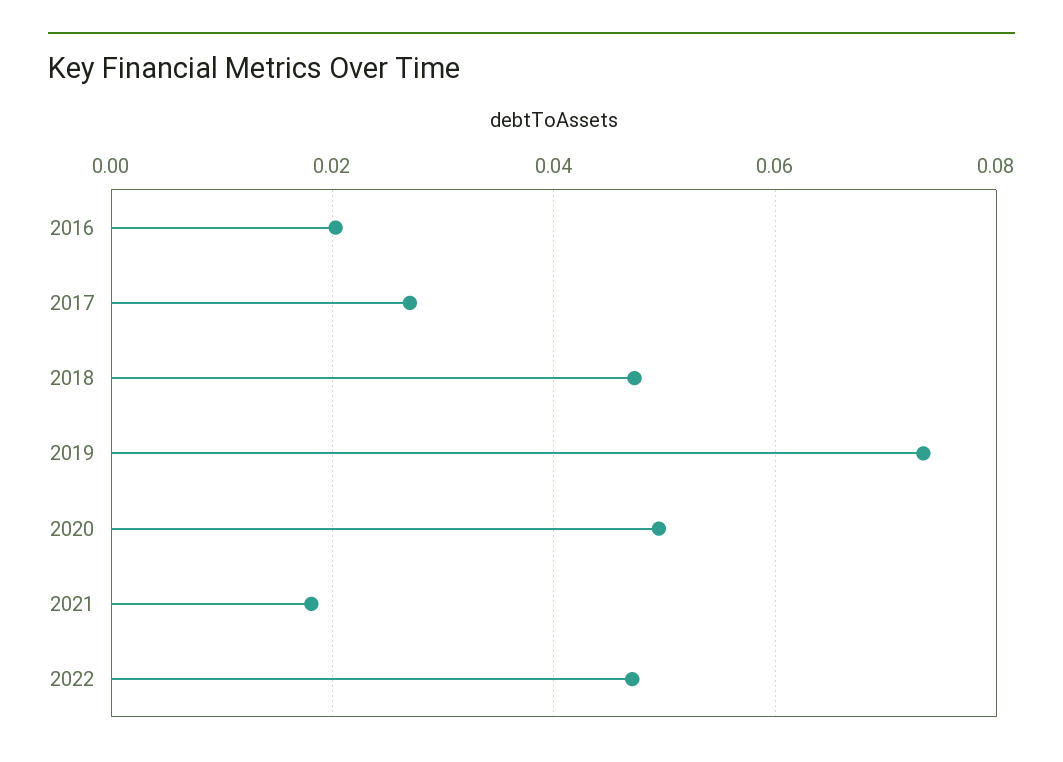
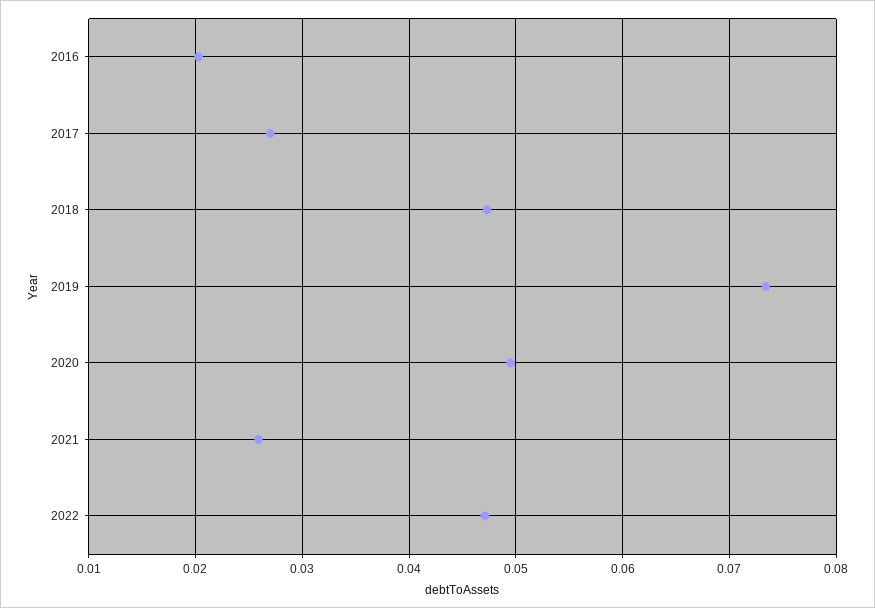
  {
    "2016": 0.02,
    "2017": 0.027,
    "2018": 0.047,
    "2019": 0.073,
    "2020": 0.05,
-   "2021": 0.018,
+   "2021": 0.026,
    "2022": 0.047
  }

